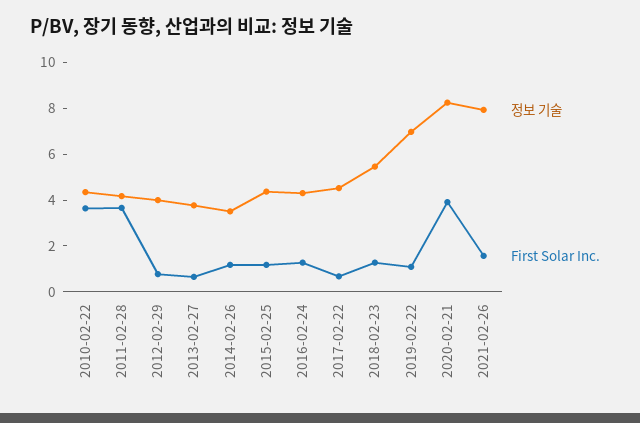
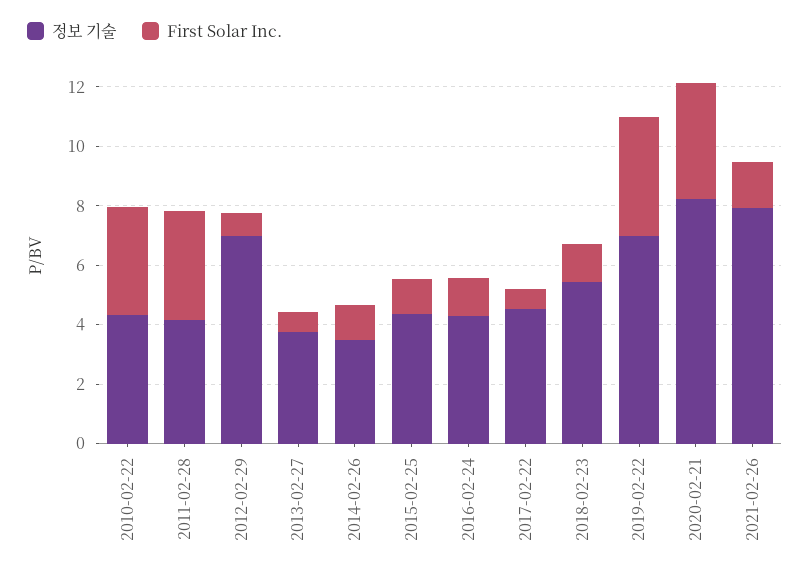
  {
    "정보 기술": {
      "2010-02-22": 4.5,
      "2011-02-28": 4,
-     "2012-02-29": 4,
+     "2012-02-29": 7,
      "2013-02-27": 4,
      "2014-02-26": 3.5,
      "2015-02-25": 4.5,
      "2016-02-24": 4.5,
      "2017-02-22": 4.5,
      "2018-02-23": 5.5,
      "2019-02-22": 7,
      "2020-02-21": 8,
      "2021-02-26": 8
    },
    "First Solar Inc.": {
      "2010-02-22": 3.5,
      "2011-02-28": 3.5,
      "2012-02-29": 1,
      "2013-02-27": 0.5,
      "2014-02-26": 1,
      "2015-02-25": 1,
      "2016-02-24": 1.5,
      "2017-02-22": 0.5,
      "2018-02-23": 1.5,
-     "2019-02-22": 1,
+     "2019-02-22": 4,
      "2020-02-21": 4,
      "2021-02-26": 1.5
    }
  }

